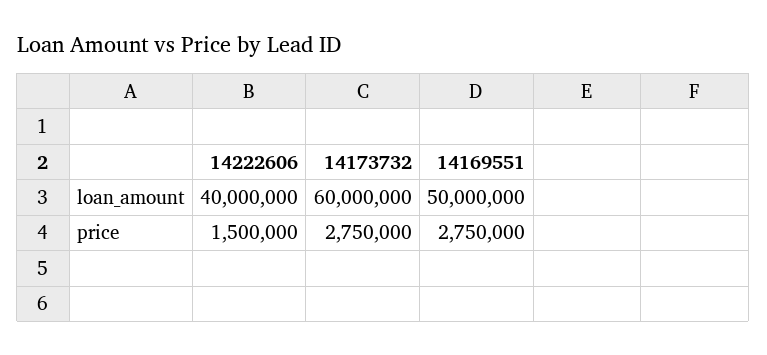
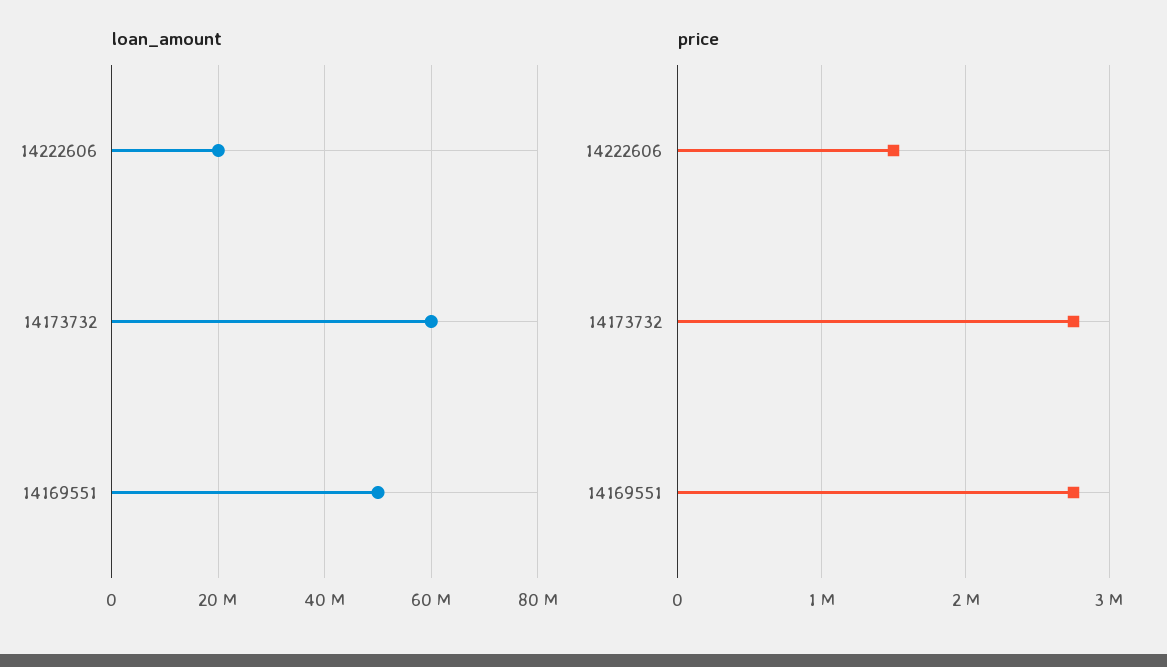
  {
    "loan_amount": {
-     "14222606": 40000000,
+     "14222606": 20000000,
      "14173732": 60000000,
      "14169551": 50000000
    },
    "price": {
      "14222606": 1500000,
      "14173732": 2750000,
      "14169551": 2750000
    }
  }

